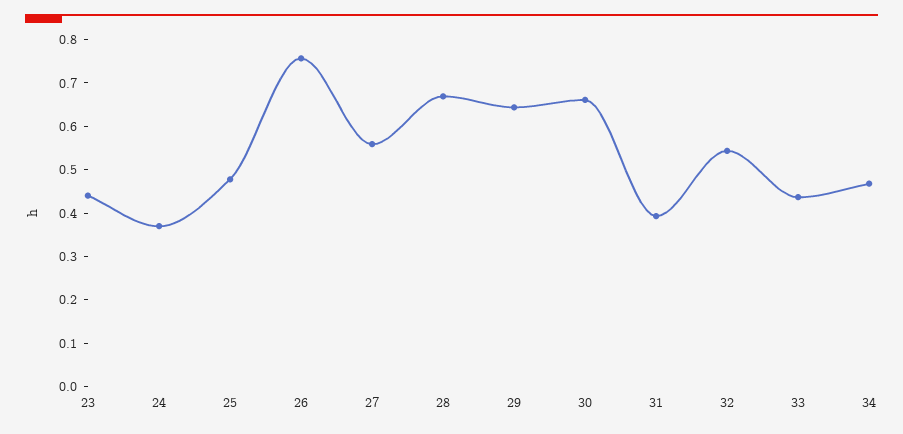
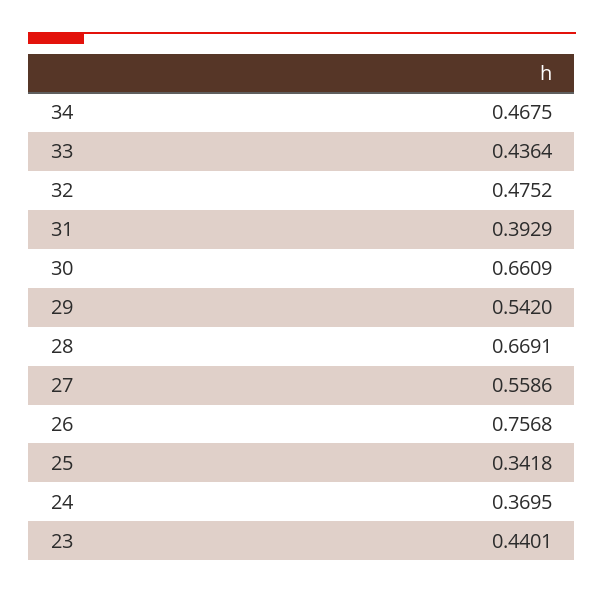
  {
    "23": 0.4401,
    "24": 0.3695,
-   "25": 0.48,
+   "25": 0.3418,
    "26": 0.7568,
    "27": 0.5586,
    "28": 0.6691,
-   "29": 0.64,
+   "29": 0.542,
    "30": 0.6609,
    "31": 0.3929,
-   "32": 0.54,
+   "32": 0.4752,
    "33": 0.4364,
    "34": 0.4675
  }

